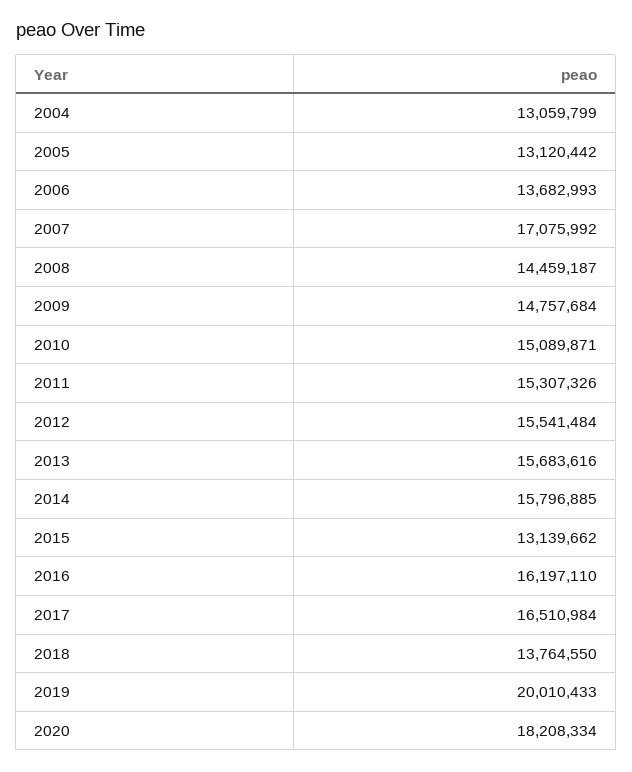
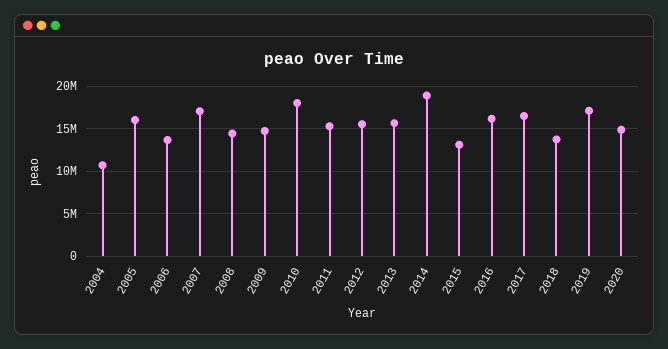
  {
-   "2004": 13059799,
+   "2004": 11000000,
-   "2005": 13120442,
+   "2005": 16000000,
    "2006": 13682993,
    "2007": 17075992,
    "2008": 14459187,
    "2009": 14757684,
-   "2010": 15089871,
+   "2010": 18000000,
    "2011": 15307326,
    "2012": 15541484,
    "2013": 15683616,
-   "2014": 15796885,
+   "2014": 19000000,
    "2015": 13139662,
    "2016": 16197110,
    "2017": 16510984,
    "2018": 13764550,
-   "2019": 20010433,
+   "2019": 17000000,
-   "2020": 18208334
+   "2020": 15000000
  }

